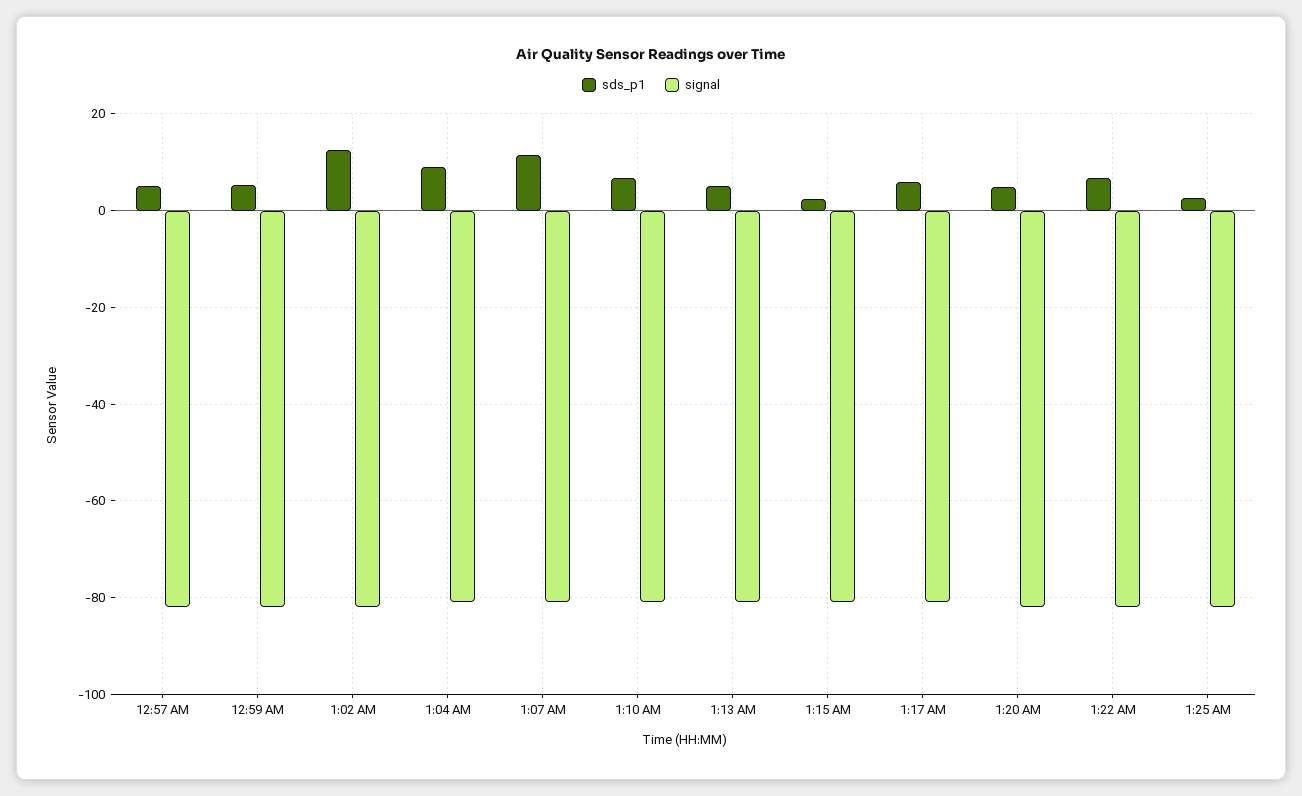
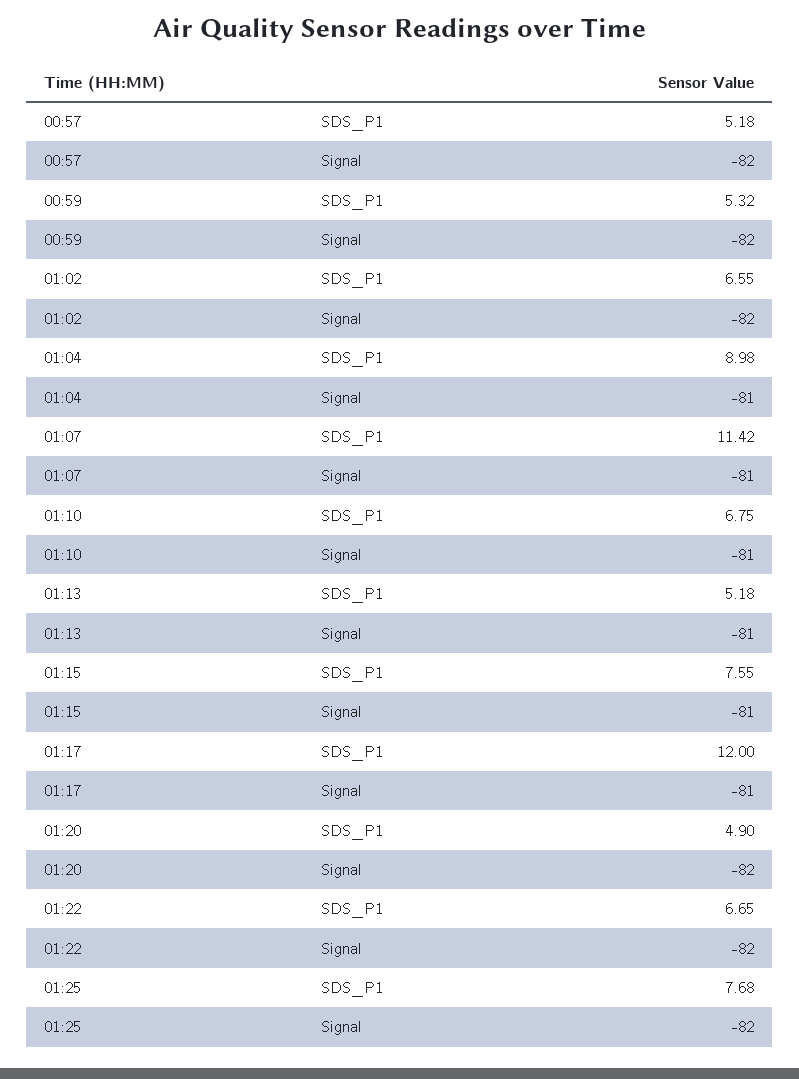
  {
    "sds_p1": {
      "12:57 AM": 5.18,
      "12:59 AM": 5.32,
-     "1:02 AM": 12,
+     "1:02 AM": 6.55,
      "1:04 AM": 8.98,
      "1:07 AM": 11.42,
      "1:10 AM": 6.75,
      "1:13 AM": 5.18,
-     "1:15 AM": 2,
+     "1:15 AM": 7.55,
-     "1:17 AM": 6,
+     "1:17 AM": 12,
      "1:20 AM": 4.9,
      "1:22 AM": 6.65,
-     "1:25 AM": 2
+     "1:25 AM": 7.68
    },
    "signal": {
      "12:57 AM": -82,
      "12:59 AM": -82,
      "1:02 AM": -82,
      "1:04 AM": -81,
      "1:07 AM": -81,
      "1:10 AM": -81,
      "1:13 AM": -81,
      "1:15 AM": -81,
      "1:17 AM": -81,
      "1:20 AM": -82,
      "1:22 AM": -82,
      "1:25 AM": -82
    }
  }

